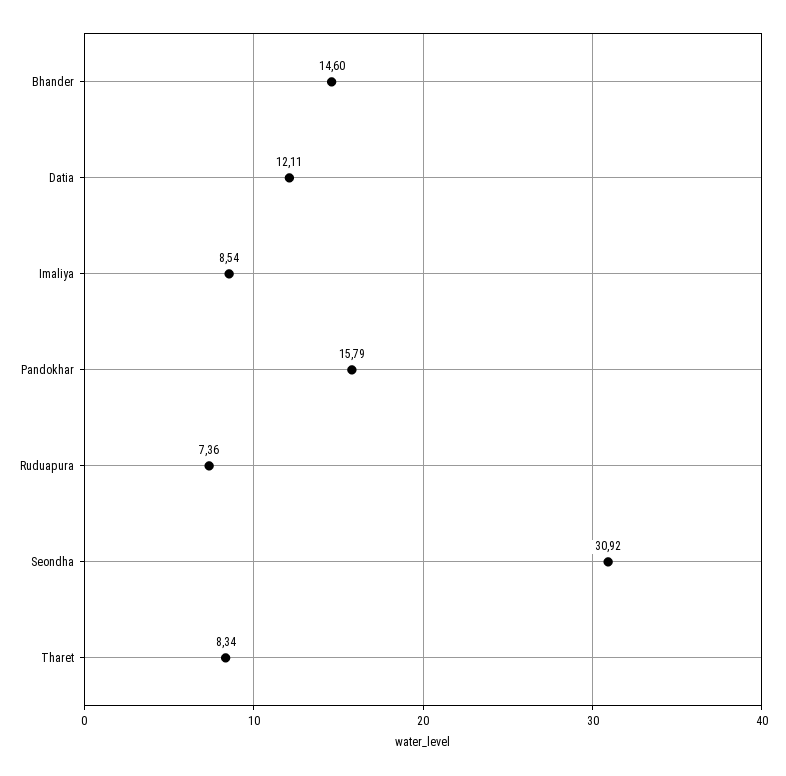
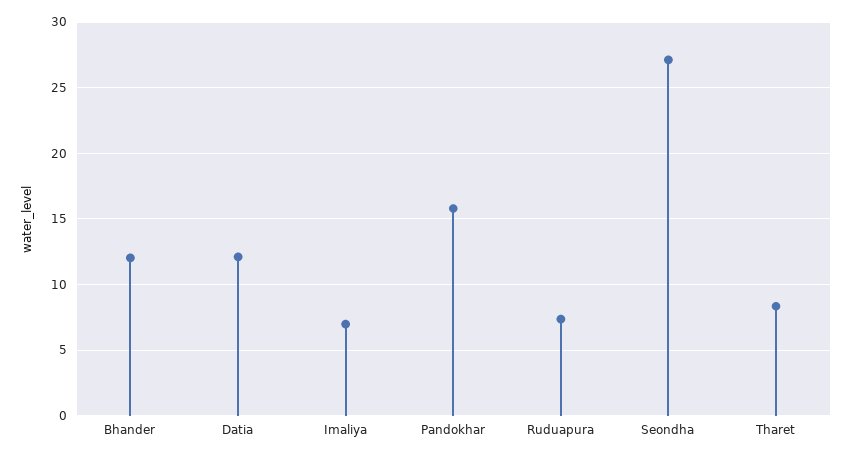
  {
-   "Bhander": 14.6,
+   "Bhander": 12,
    "Datia": 12.11,
-   "Imaliya": 8.54,
+   "Imaliya": 7,
    "Pandokhar": 15.79,
    "Ruduapura": 7.36,
-   "Seondha": 30.92,
+   "Seondha": 27,
    "Tharet": 8.34
  }

